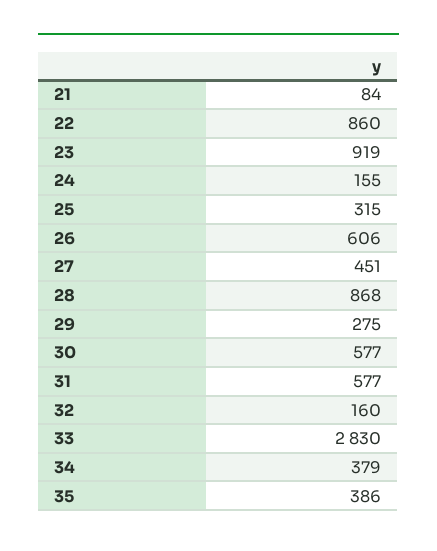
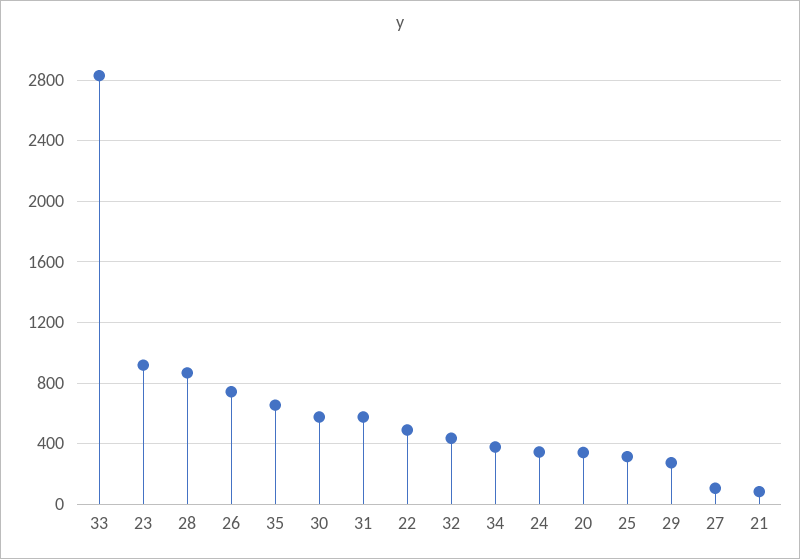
  {
    "21": 84,
-   "22": 860,
+   "22": 500,
    "23": 919,
-   "24": 155,
+   "24": 350,
    "25": 315,
-   "26": 606,
+   "26": 750,
-   "27": 451,
+   "27": 100,
    "28": 868,
    "29": 275,
    "30": 577,
    "31": 577,
-   "32": 160,
+   "32": 450,
    "33": 2830,
    "34": 379,
-   "35": 386
+   "35": 650,
+   "20": 350
  }

